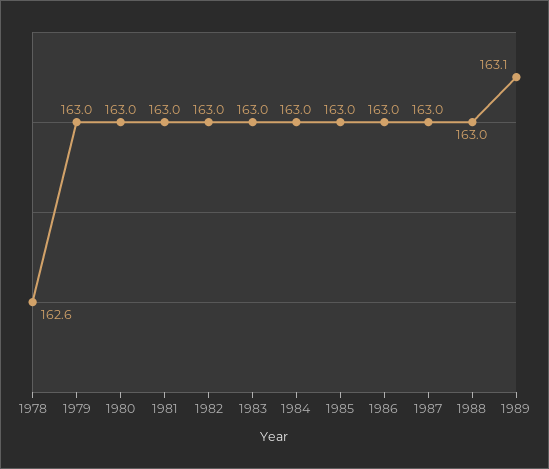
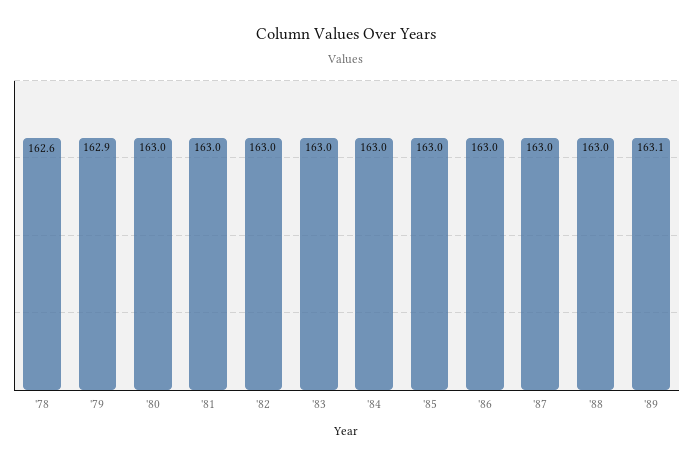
  {
    "1978": 162.6,
-   "1979": 163,
+   "1979": 162.9,
    "1980": 163,
    "1981": 163,
    "1982": 163,
    "1983": 163,
    "1984": 163,
    "1985": 163,
    "1986": 163,
    "1987": 163,
    "1988": 163,
    "1989": 163.1
  }

